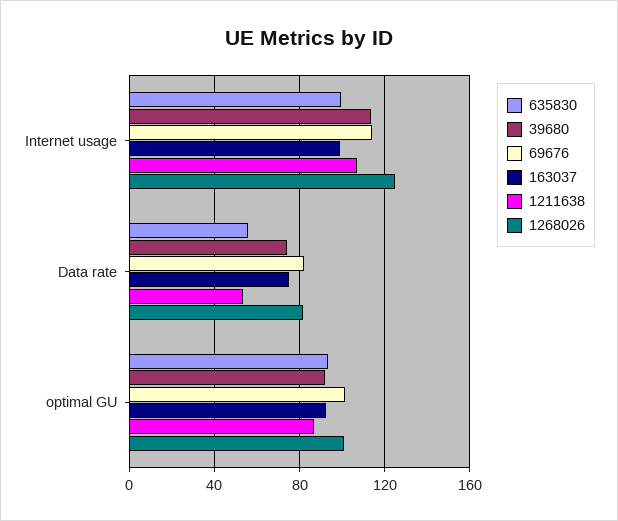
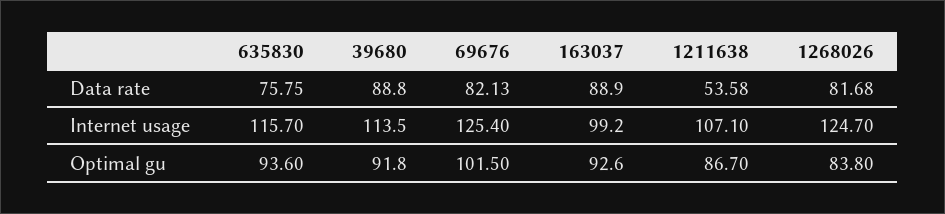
  {
    "635830": {
-     "Internet usage": 100,
+     "Internet usage": 115.7,
-     "Data rate": 55,
+     "Data rate": 75.75,
      "optimal GU": 93.6
    },
    "39680": {
      "Internet usage": 113.5,
-     "Data rate": 75,
+     "Data rate": 88.8,
      "optimal GU": 91.8
    },
    "69676": {
-     "Internet usage": 115,
+     "Internet usage": 125.4,
      "Data rate": 82.13,
      "optimal GU": 101.5
    },
    "163037": {
      "Internet usage": 99.2,
-     "Data rate": 75,
+     "Data rate": 88.9,
      "optimal GU": 92.6
    },
    "1211638": {
      "Internet usage": 107.1,
      "Data rate": 53.58,
      "optimal GU": 86.7
    },
    "1268026": {
      "Internet usage": 124.7,
      "Data rate": 81.68,
-     "optimal GU": 100
+     "optimal GU": 83.8
    }
  }

